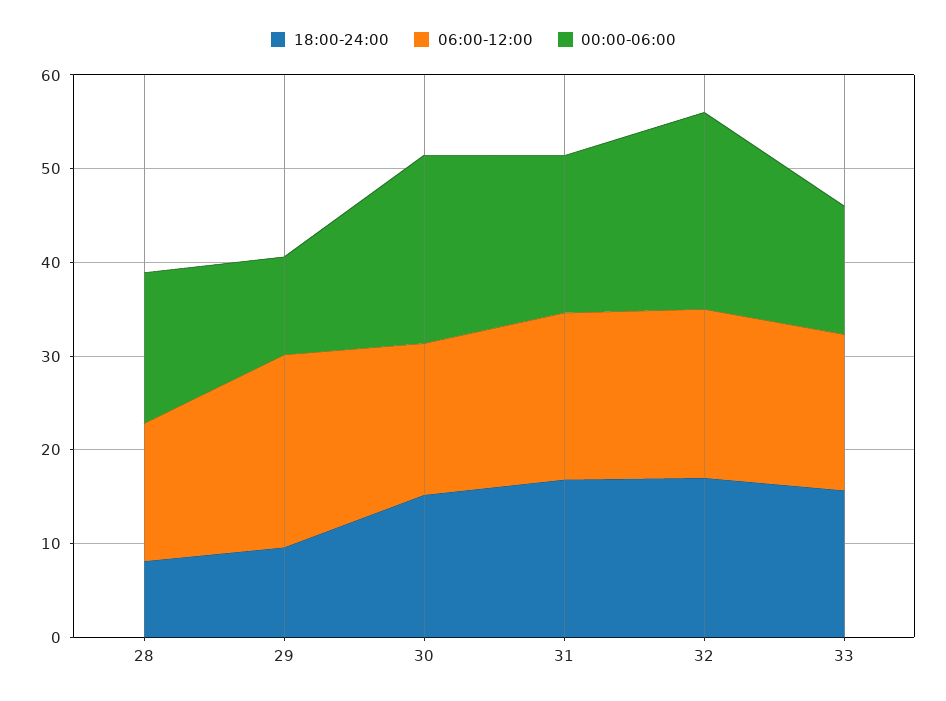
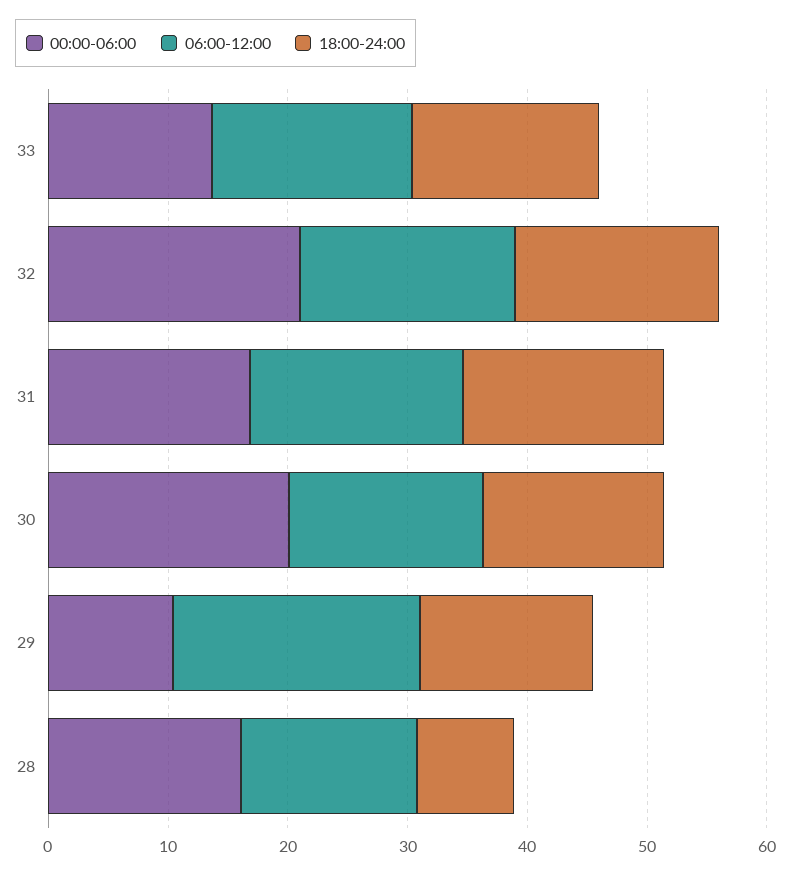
  {
    "18:00-24:00": {
      "28": 8,
-     "29": 10,
+     "29": 14,
      "30": 16,
      "31": 16,
      "32": 18,
      "33": 16
    },
    "06:00-12:00": {
      "28": 14,
      "29": 20,
      "30": 16,
      "31": 18,
      "32": 18,
      "33": 16
    },
    "00:00-06:00": {
      "28": 16,
      "29": 10,
      "30": 20,
      "31": 16,
      "32": 22,
      "33": 14
    }
  }

